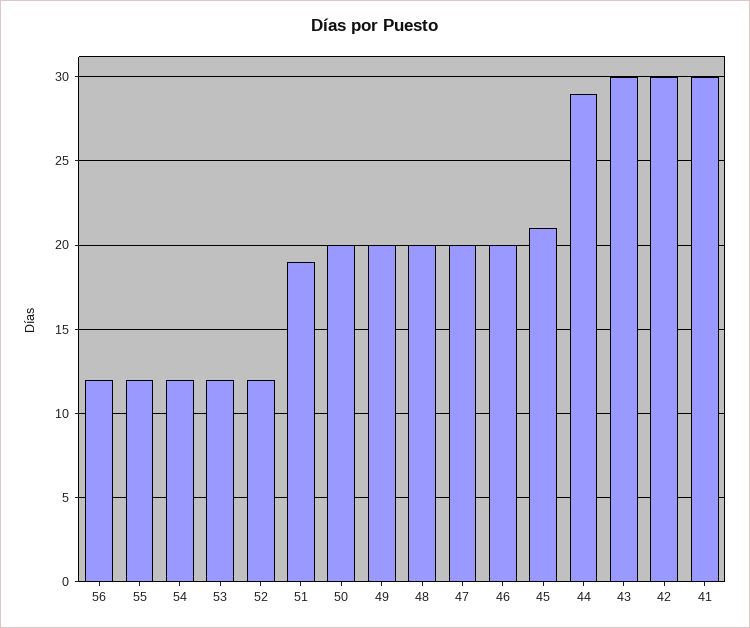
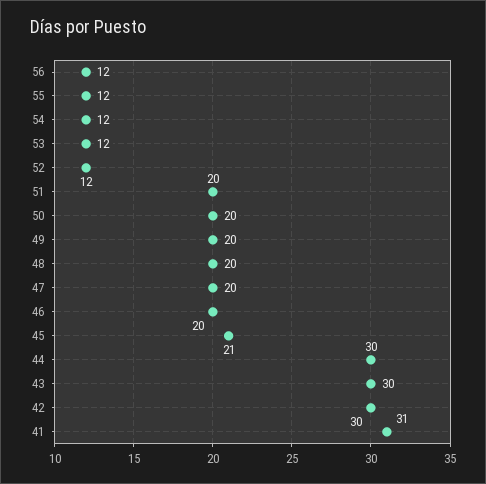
  {
    "56": 12,
    "55": 12,
    "54": 12,
    "53": 12,
    "52": 12,
-   "51": 19,
+   "51": 20,
    "50": 20,
    "49": 20,
    "48": 20,
    "47": 20,
    "46": 20,
    "45": 21,
-   "44": 29,
+   "44": 30,
    "43": 30,
    "42": 30,
-   "41": 30
+   "41": 31
  }

